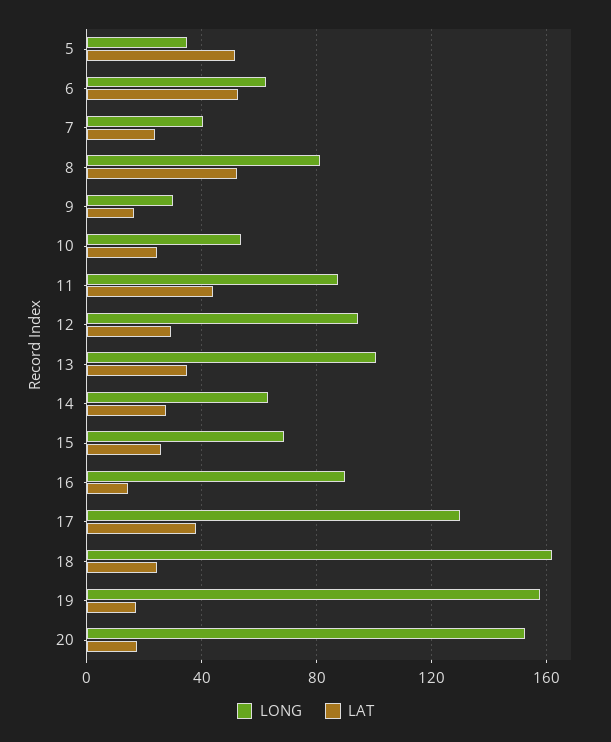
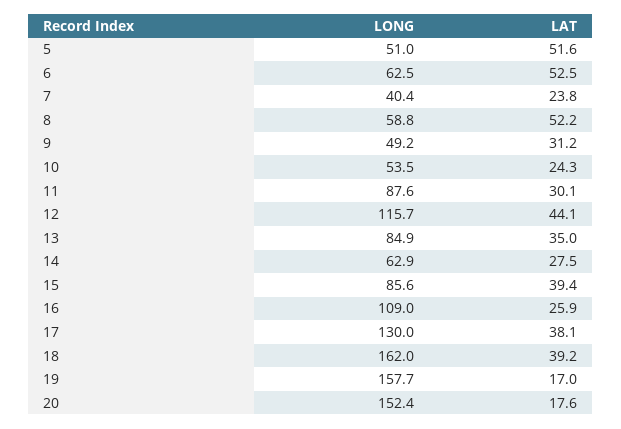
  {
    "LONG": {
-     "5": 35,
+     "5": 51,
      "6": 62.5,
      "7": 40.4,
-     "8": 80,
+     "8": 58.8,
-     "9": 30,
+     "9": 49.2,
      "10": 53.5,
      "11": 87.6,
-     "12": 95,
+     "12": 115.7,
-     "13": 100,
+     "13": 84.9,
      "14": 62.9,
-     "15": 70,
+     "15": 85.6,
-     "16": 90,
+     "16": 109,
      "17": 130,
      "18": 162,
      "19": 157.7,
      "20": 152.4
    },
    "LAT": {
      "5": 51.6,
      "6": 52.5,
      "7": 23.8,
      "8": 52.2,
-     "9": 15,
+     "9": 31.2,
      "10": 24.3,
-     "11": 45,
+     "11": 30.1,
-     "12": 30,
+     "12": 44.1,
      "13": 35,
      "14": 27.5,
-     "15": 25,
+     "15": 39.4,
-     "16": 15,
+     "16": 25.9,
      "17": 38.1,
-     "18": 25,
+     "18": 39.2,
      "19": 17,
      "20": 17.6
    }
  }

